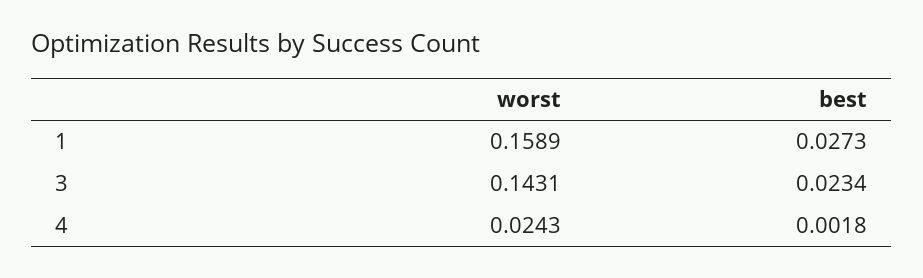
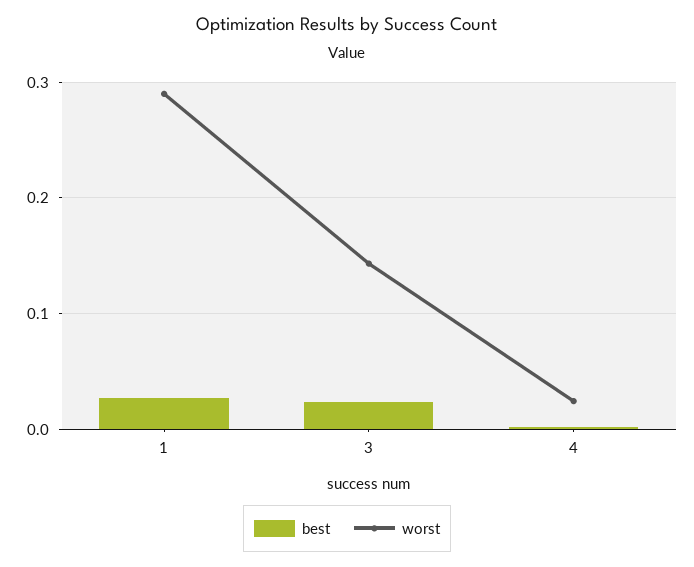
  {
    "worst": {
-     "1": 0.1589,
+     "1": 0.29,
      "3": 0.1431,
      "4": 0.0243
    },
    "best": {
      "1": 0.0273,
      "3": 0.0234,
      "4": 0.0018
    }
  }

